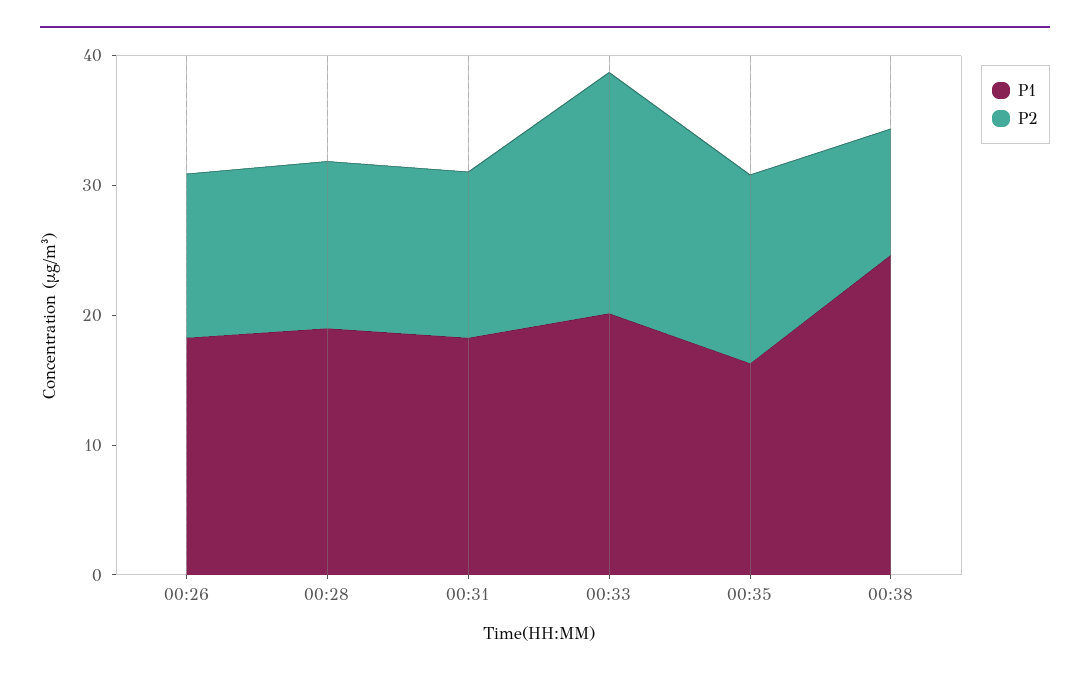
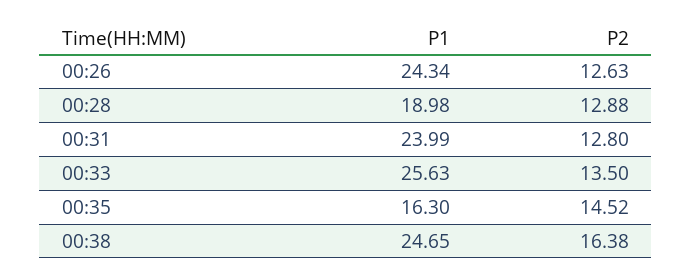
  {
    "P1": {
-     "00:26": 18,
+     "00:26": 24.34,
      "00:28": 18.98,
-     "00:31": 18,
+     "00:31": 23.99,
-     "00:33": 20,
+     "00:33": 25.63,
      "00:35": 16.3,
      "00:38": 24.65
    },
    "P2": {
      "00:26": 12.63,
      "00:28": 12.88,
      "00:31": 12.8,
-     "00:33": 18,
+     "00:33": 13.5,
      "00:35": 14.52,
-     "00:38": 10
+     "00:38": 16.38
    }
  }

